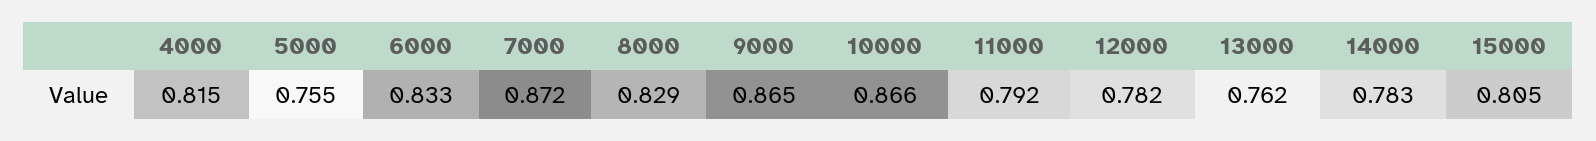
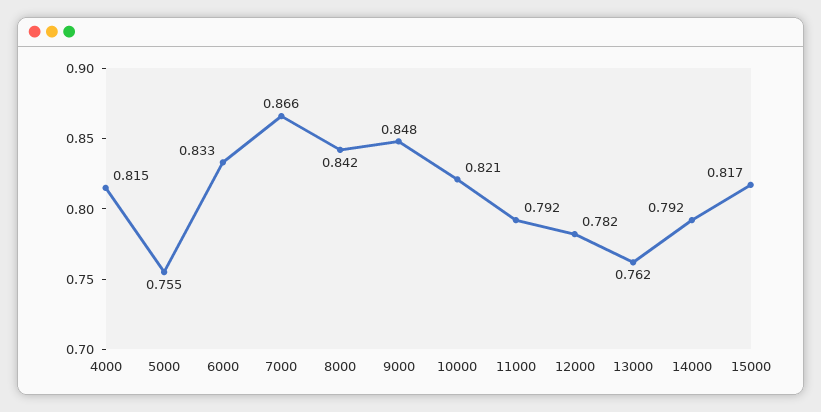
  {
    "4000": 0.815,
    "5000": 0.755,
    "6000": 0.833,
-   "7000": 0.872,
+   "7000": 0.866,
-   "8000": 0.829,
+   "8000": 0.842,
-   "9000": 0.865,
+   "9000": 0.848,
-   "10000": 0.866,
+   "10000": 0.821,
    "11000": 0.792,
    "12000": 0.782,
    "13000": 0.762,
-   "14000": 0.783,
+   "14000": 0.792,
-   "15000": 0.805
+   "15000": 0.817
  }

